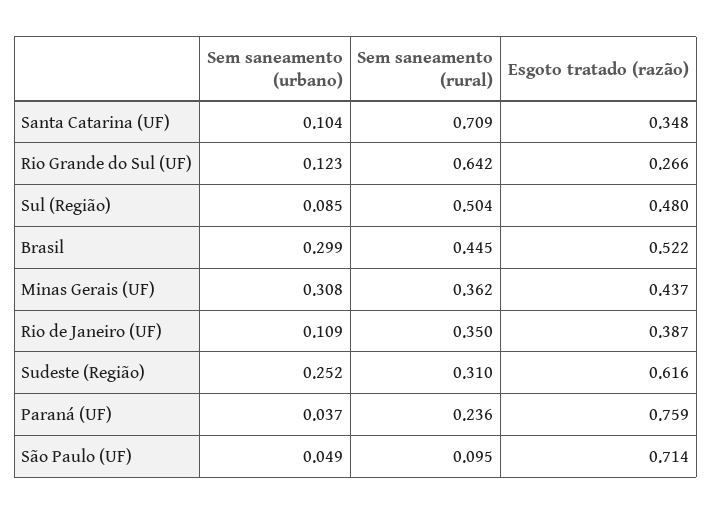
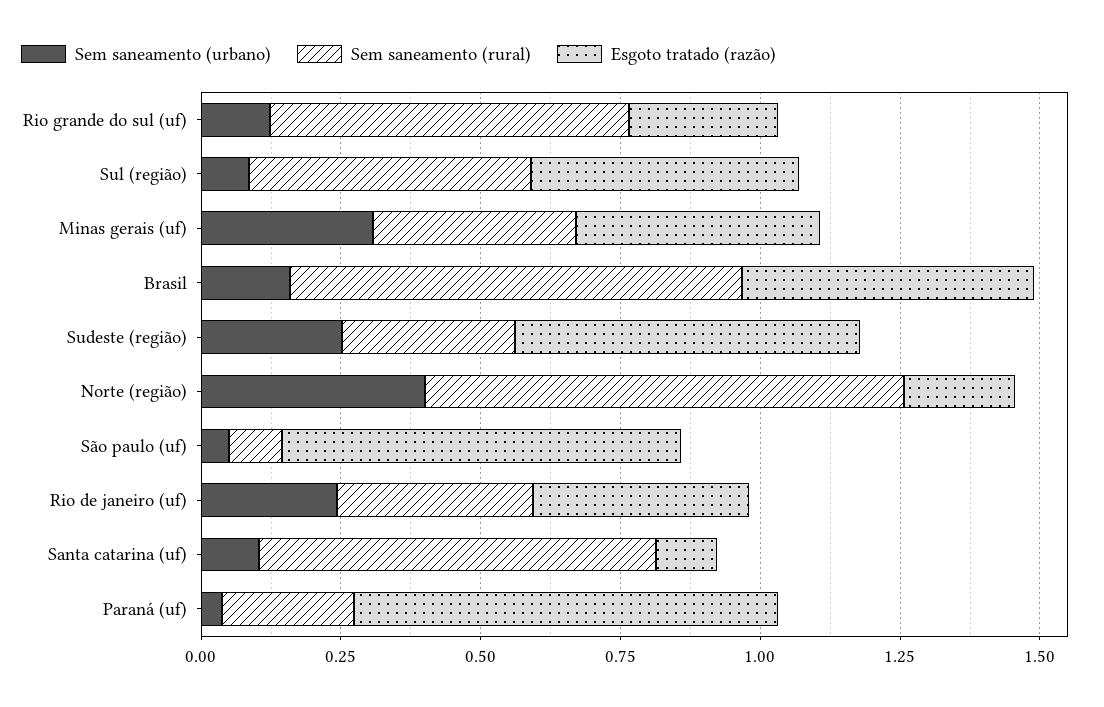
  {
    "Sem saneamento (urbano)": {
      "Santa Catarina (UF)": 0.104,
      "Rio Grande do Sul (UF)": 0.123,
      "Sul (Região)": 0.085,
-     "Brasil": 0.299,
+     "Brasil": 0.15,
      "Minas Gerais (UF)": 0.308,
-     "Rio de Janeiro (UF)": 0.109,
+     "Rio de Janeiro (UF)": 0.25,
      "Sudeste (Região)": 0.252,
      "Paraná (UF)": 0.037,
-     "São Paulo (UF)": 0.049
+     "São Paulo (UF)": 0.049,
+     "Norte (região)": 0.4
    },
    "Sem saneamento (rural)": {
      "Santa Catarina (UF)": 0.709,
      "Rio Grande do Sul (UF)": 0.642,
      "Sul (Região)": 0.504,
-     "Brasil": 0.445,
+     "Brasil": 0.8,
      "Minas Gerais (UF)": 0.362,
      "Rio de Janeiro (UF)": 0.35,
      "Sudeste (Região)": 0.31,
      "Paraná (UF)": 0.236,
-     "São Paulo (UF)": 0.095
+     "São Paulo (UF)": 0.095,
+     "Norte (região)": 0.85
    },
    "Esgoto tratado (razão)": {
-     "Santa Catarina (UF)": 0.348,
+     "Santa Catarina (UF)": 0.1,
      "Rio Grande do Sul (UF)": 0.266,
      "Sul (Região)": 0.48,
      "Brasil": 0.522,
      "Minas Gerais (UF)": 0.437,
      "Rio de Janeiro (UF)": 0.387,
      "Sudeste (Região)": 0.616,
      "Paraná (UF)": 0.759,
-     "São Paulo (UF)": 0.714
+     "São Paulo (UF)": 0.714,
+     "Norte (região)": 0.2
    }
  }

